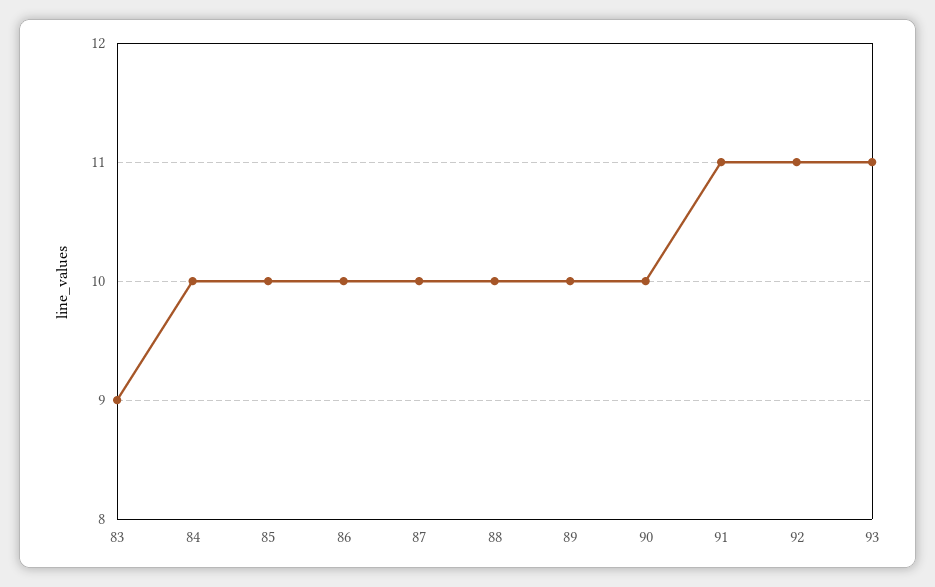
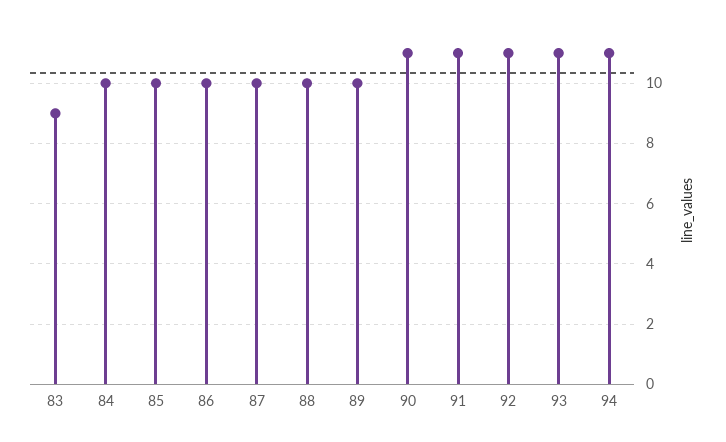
  {
    "83": 9,
    "84": 10,
    "85": 10,
    "86": 10,
    "87": 10,
    "88": 10,
    "89": 10,
-   "90": 10,
+   "90": 11,
    "91": 11,
    "92": 11,
-   "93": 11
+   "93": 11,
+   "94": 11
  }

